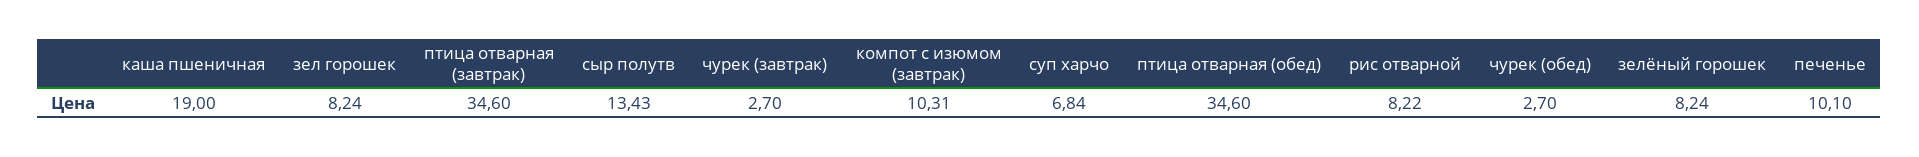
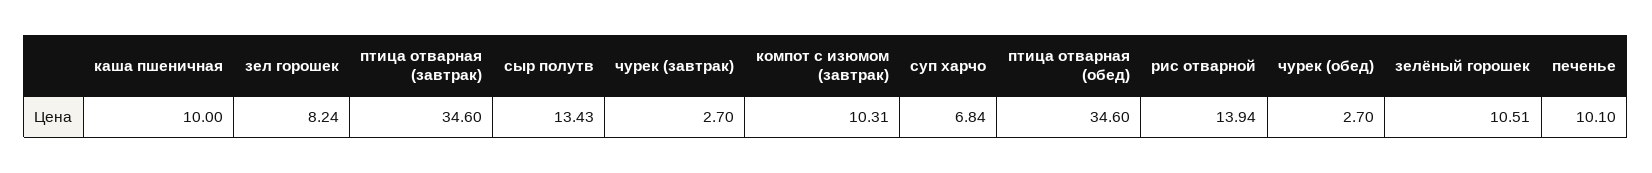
  {
-   "каша пшеничная": 19,
+   "каша пшеничная": 10,
    "зел горошек": 8.24,
    "птица отварная (завтрак)": 34.6,
    "сыр полутв": 13.43,
    "чурек (завтрак)": 2.7,
    "компот с изюмом (завтрак)": 10.31,
    "суп харчо": 6.84,
    "птица отварная (обед)": 34.6,
-   "рис отварной": 8.22,
+   "рис отварной": 13.94,
    "чурек (обед)": 2.7,
-   "зелёный горошек": 8.24,
+   "зелёный горошек": 10.51,
    "печенье": 10.1
  }

